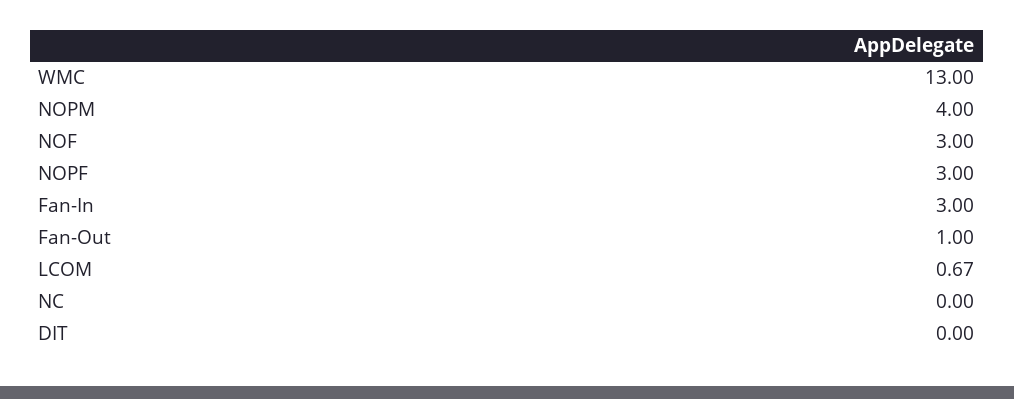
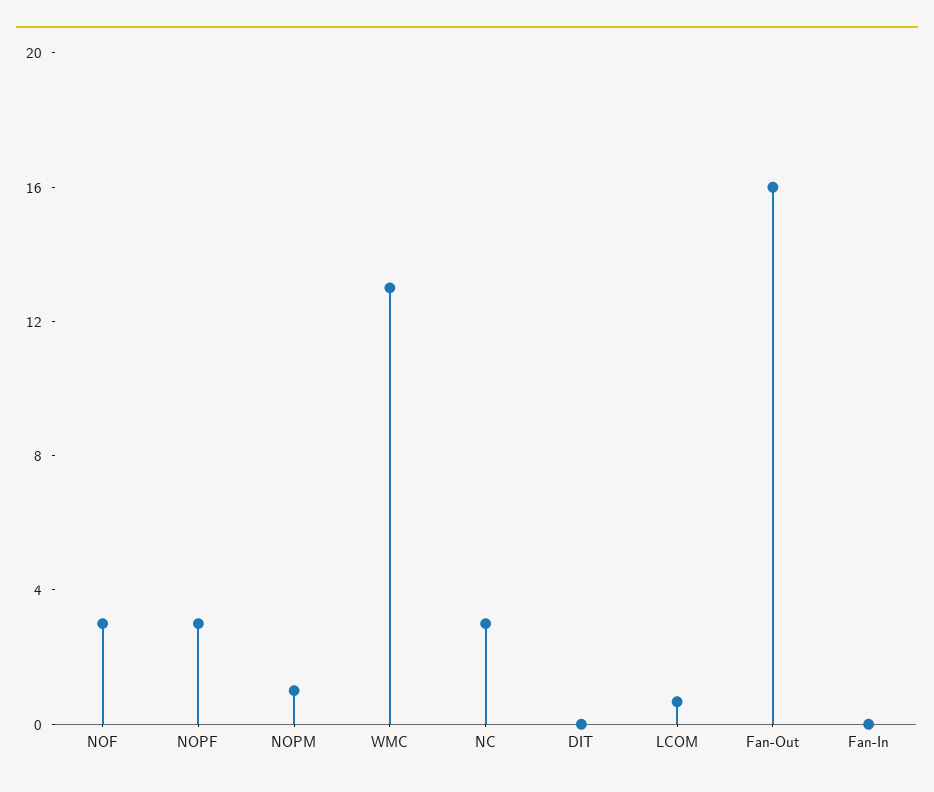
  {
    "WMC": 13,
-   "NOPM": 4,
+   "NOPM": 1,
    "NOF": 3,
    "NOPF": 3,
-   "Fan-In": 3,
+   "Fan-In": 0,
-   "Fan-Out": 1,
+   "Fan-Out": 16,
    "LCOM": 0.67,
-   "NC": 0,
+   "NC": 3,
    "DIT": 0
  }

